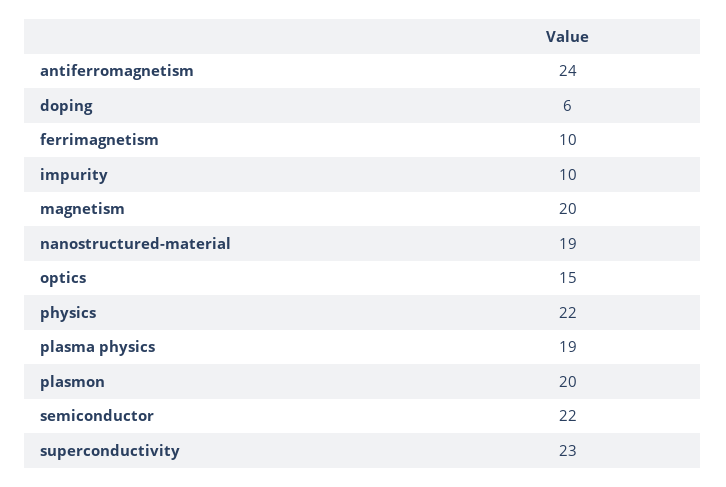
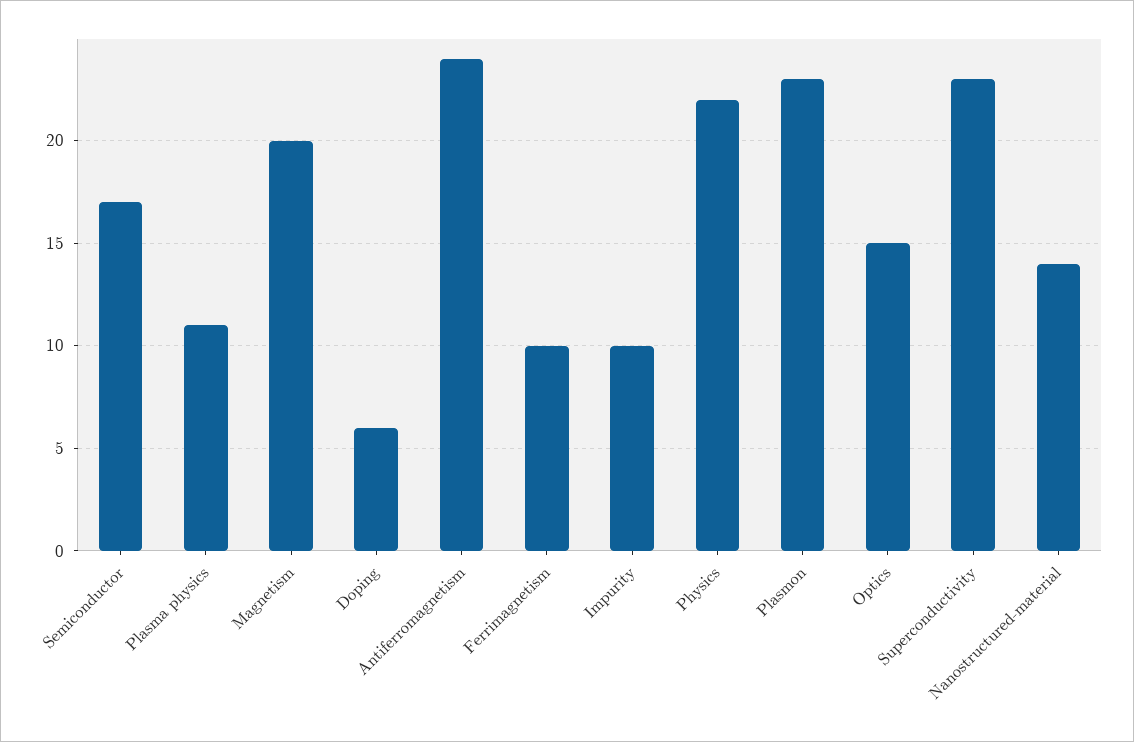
  {
    "antiferromagnetism": 24,
    "doping": 6,
    "ferrimagnetism": 10,
    "impurity": 10,
    "magnetism": 20,
-   "nanostructured-material": 19,
+   "nanostructured-material": 14,
    "optics": 15,
    "physics": 22,
-   "plasma physics": 19,
+   "plasma physics": 11,
-   "plasmon": 20,
+   "plasmon": 23,
-   "semiconductor": 22,
+   "semiconductor": 17,
    "superconductivity": 23
  }

